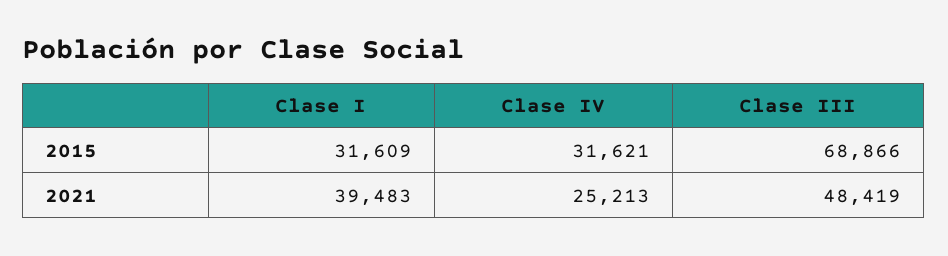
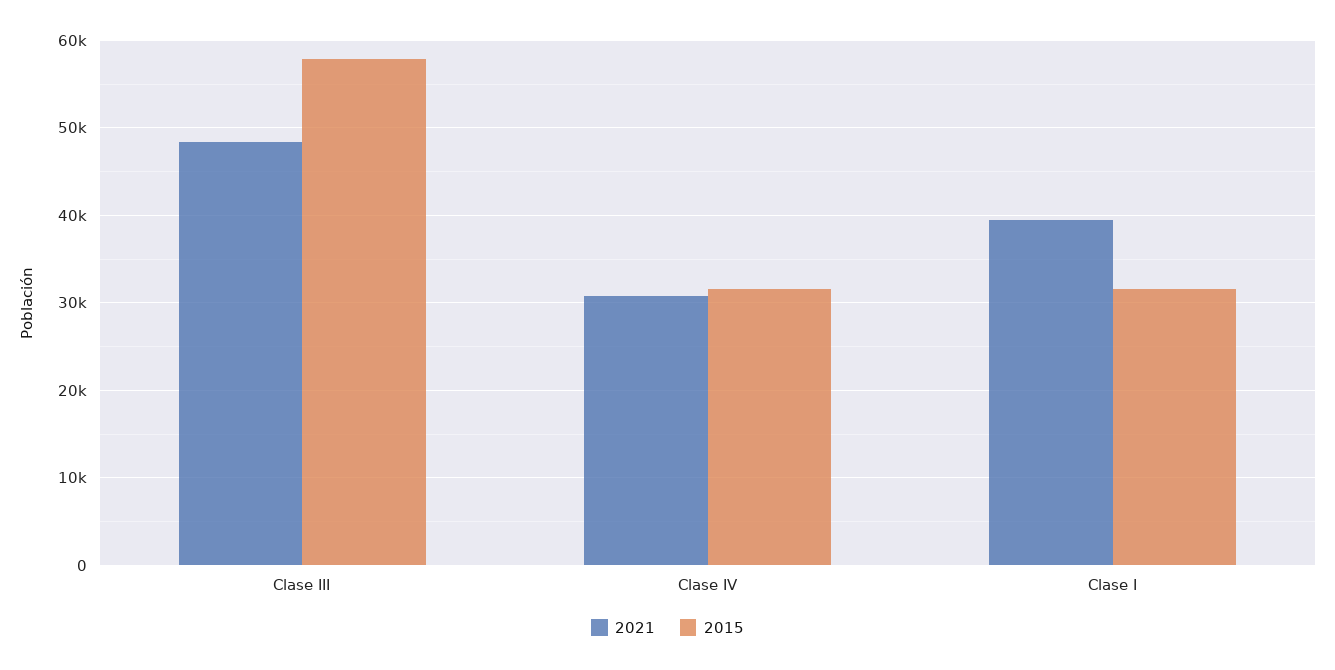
  {
    "2015": {
      "Clase I": 31609,
      "Clase IV": 31621,
-     "Clase III": 68866
+     "Clase III": 58000
    },
    "2021": {
      "Clase I": 39483,
-     "Clase IV": 25213,
+     "Clase IV": 31000,
      "Clase III": 48419
    }
  }

